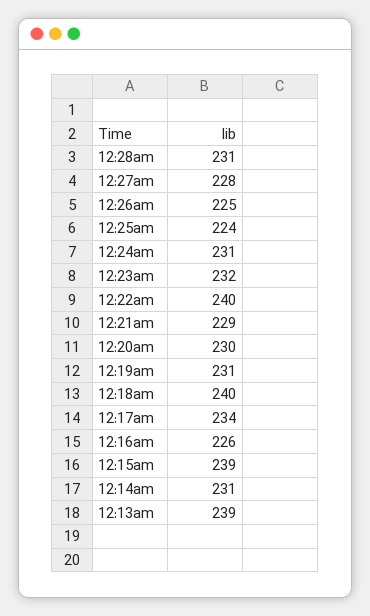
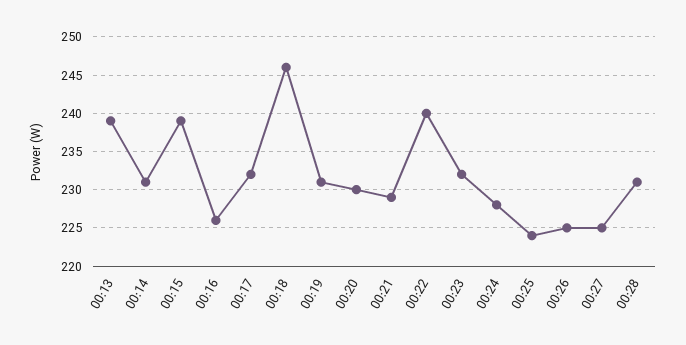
  {
    "12:28am": 231,
-   "12:27am": 228,
+   "12:27am": 225,
    "12:26am": 225,
    "12:25am": 224,
-   "12:24am": 231,
+   "12:24am": 228,
    "12:23am": 232,
    "12:22am": 240,
    "12:21am": 229,
    "12:20am": 230,
    "12:19am": 231,
-   "12:18am": 240,
+   "12:18am": 246,
-   "12:17am": 234,
+   "12:17am": 232,
    "12:16am": 226,
    "12:15am": 239,
    "12:14am": 231,
    "12:13am": 239
  }

